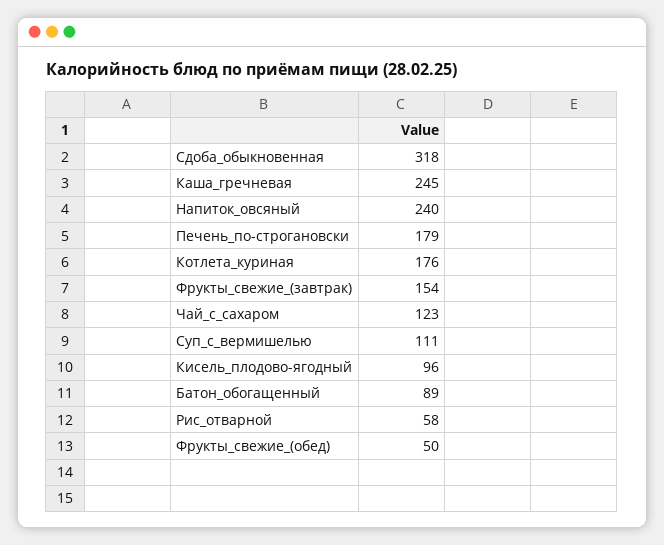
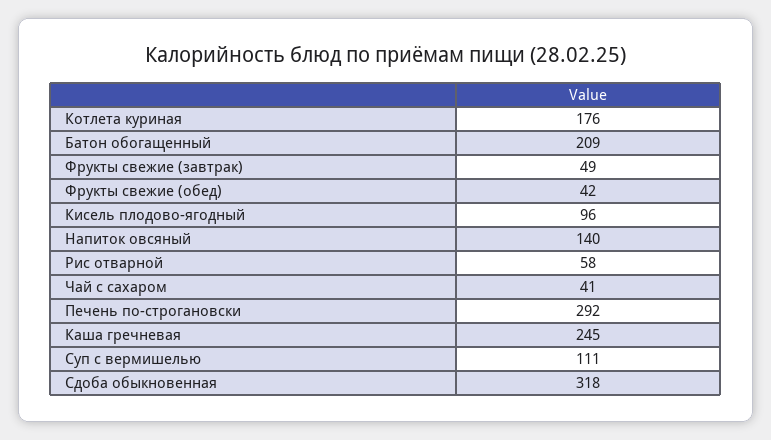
  {
    "Сдоба_обыкновенная": 318,
    "Каша_гречневая": 245,
-   "Напиток_овсяный": 240,
+   "Напиток_овсяный": 140,
-   "Печень_по-строгановски": 179,
+   "Печень_по-строгановски": 292,
    "Котлета_куриная": 176,
-   "Фрукты_свежие_(завтрак)": 154,
+   "Фрукты_свежие_(завтрак)": 49,
-   "Чай_с_сахаром": 123,
+   "Чай_с_сахаром": 41,
    "Суп_с_вермишелью": 111,
    "Кисель_плодово-ягодный": 96,
-   "Батон_обогащенный": 89,
+   "Батон_обогащенный": 209,
    "Рис_отварной": 58,
-   "Фрукты_свежие_(обед)": 50
+   "Фрукты_свежие_(обед)": 42
  }

